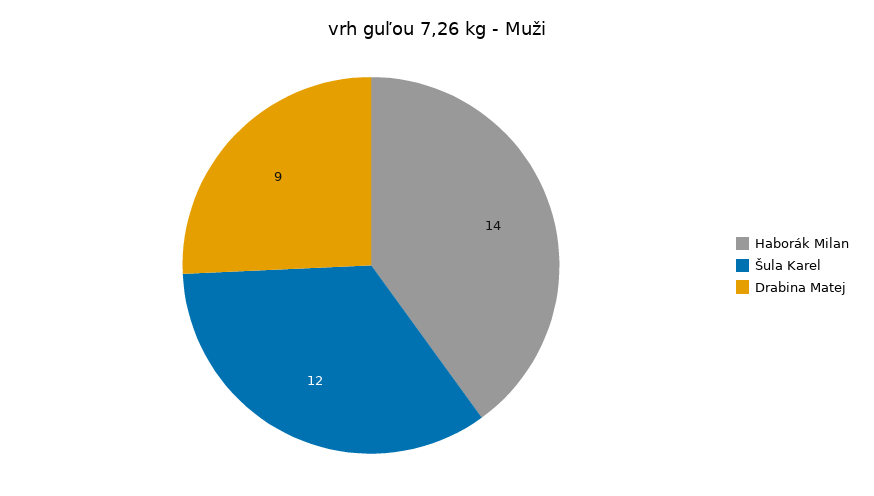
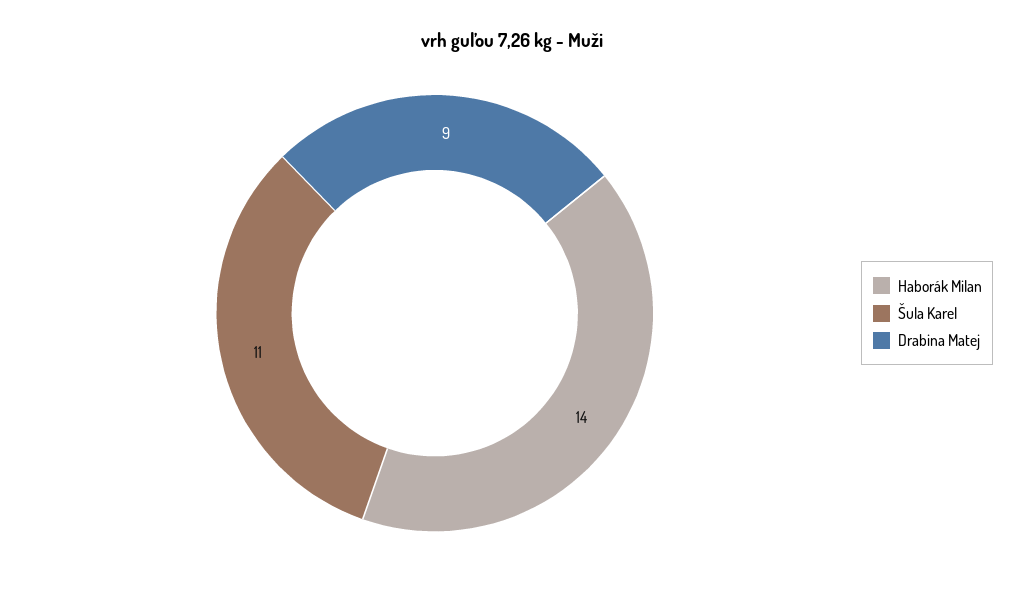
  {
    "Haborák Milan": 14,
-   "Šula Karel": 12,
+   "Šula Karel": 11,
    "Drabina Matej": 9
  }

